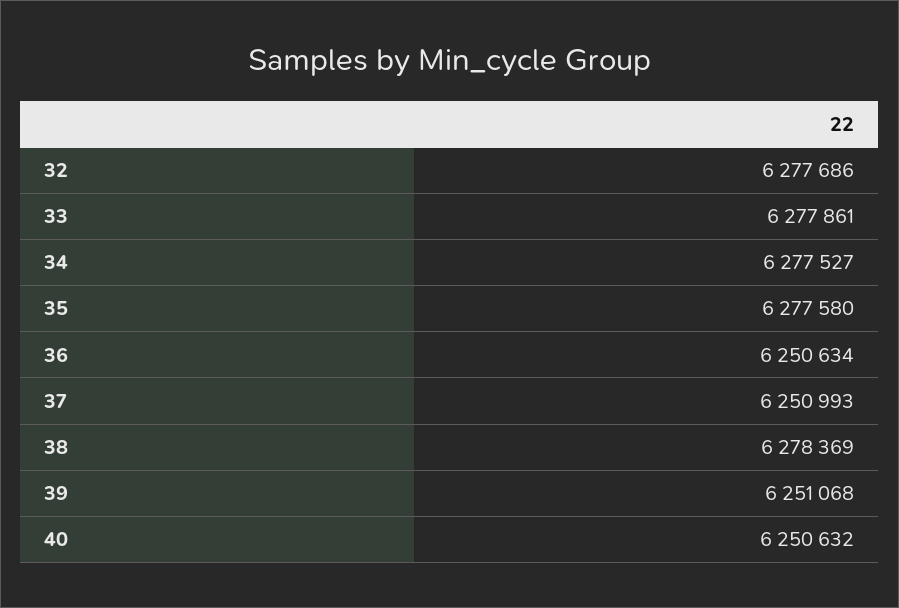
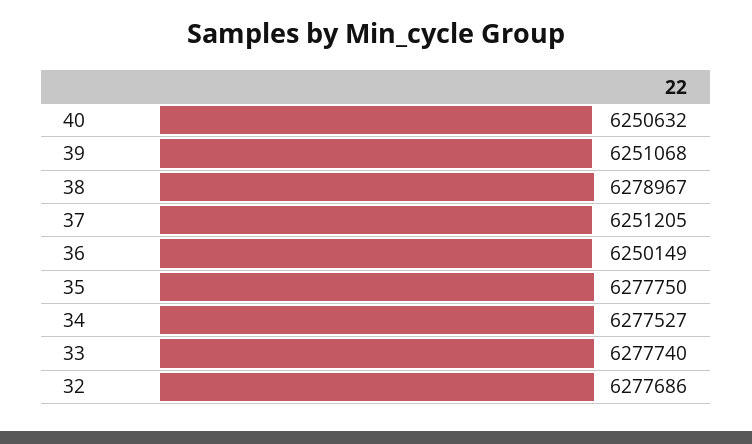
  {
    "32": 6277686,
-   "33": 6277861,
+   "33": 6277740,
    "34": 6277527,
-   "35": 6277580,
+   "35": 6277750,
-   "36": 6250634,
+   "36": 6250149,
-   "37": 6250993,
+   "37": 6251205,
-   "38": 6278369,
+   "38": 6278967,
    "39": 6251068,
    "40": 6250632
  }

